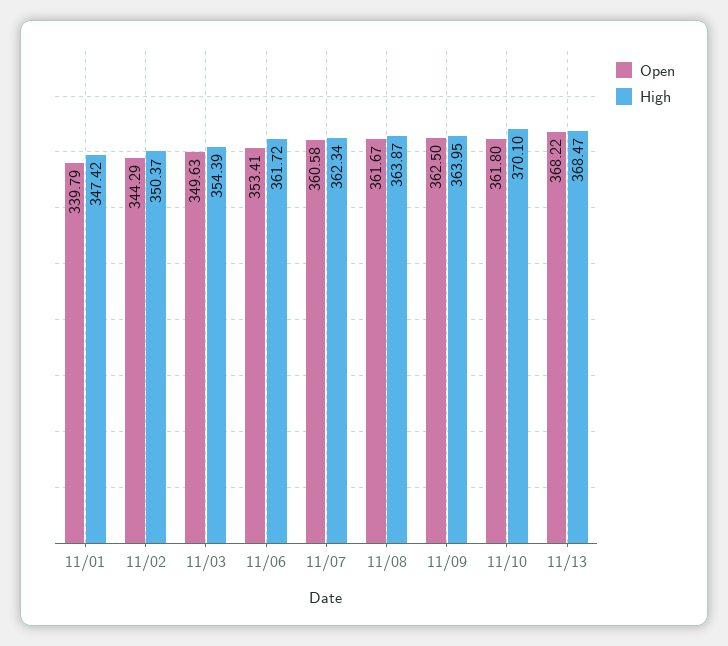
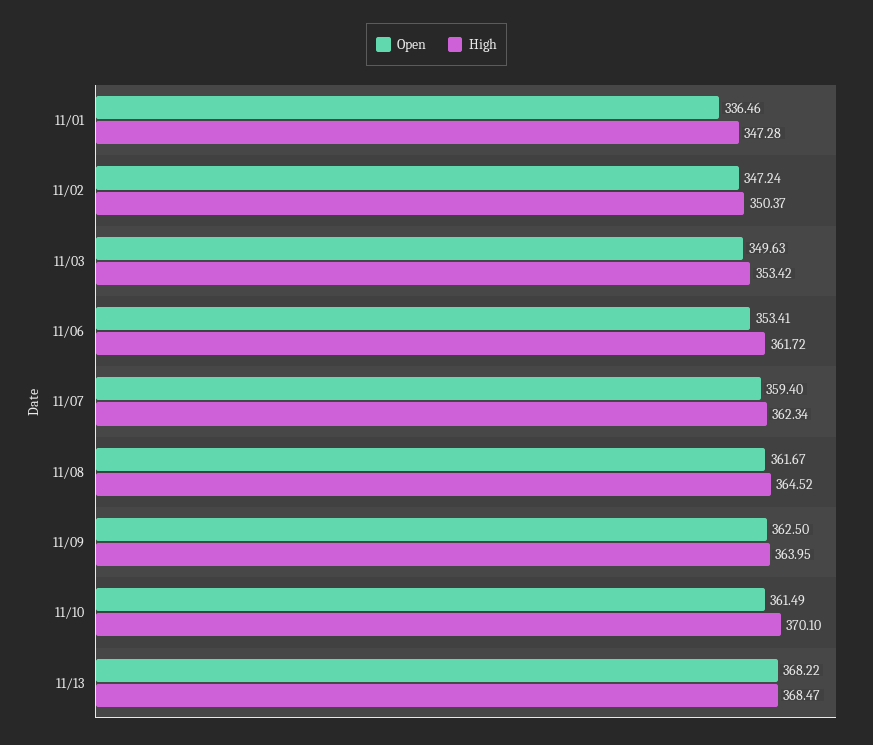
  {
    "Open": {
-     "11/01": 339.79,
+     "11/01": 336.46,
-     "11/02": 344.29,
+     "11/02": 347.24,
      "11/03": 349.63,
      "11/06": 353.41,
-     "11/07": 360.58,
+     "11/07": 359.4,
      "11/08": 361.67,
      "11/09": 362.5,
-     "11/10": 361.8,
+     "11/10": 361.49,
      "11/13": 368.22
    },
    "High": {
-     "11/01": 347.42,
+     "11/01": 347.28,
      "11/02": 350.37,
-     "11/03": 354.39,
+     "11/03": 353.42,
      "11/06": 361.72,
      "11/07": 362.34,
-     "11/08": 363.87,
+     "11/08": 364.52,
      "11/09": 363.95,
      "11/10": 370.1,
      "11/13": 368.47
    }
  }

